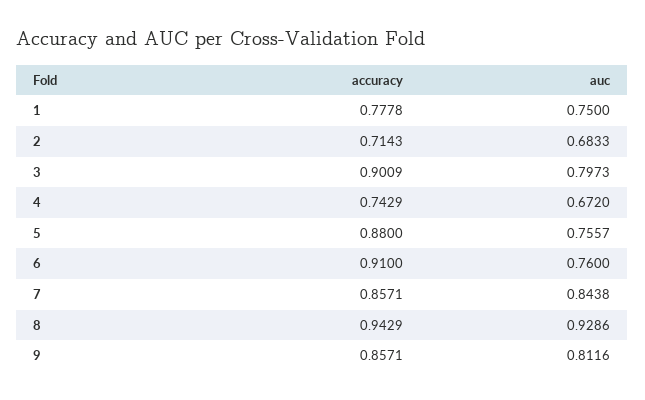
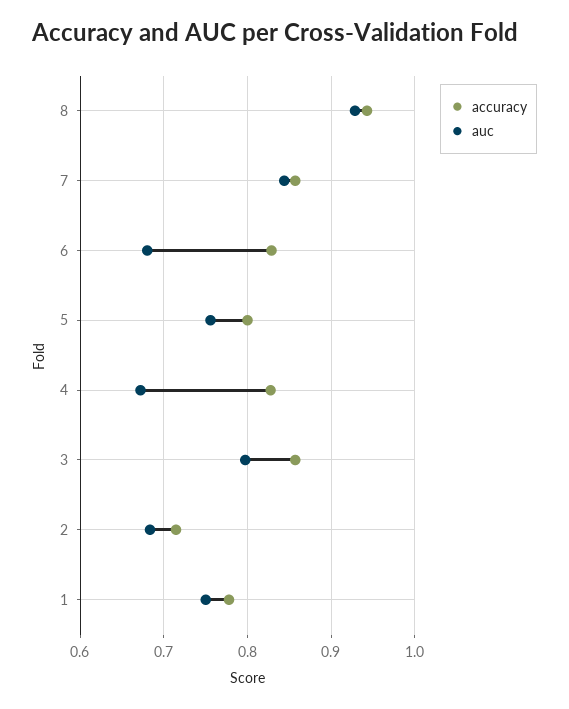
  {
    "accuracy": {
      "1": 0.7778,
      "2": 0.7143,
-     "3": 0.9009,
+     "3": 0.86,
-     "4": 0.7429,
+     "4": 0.83,
-     "5": 0.88,
+     "5": 0.8,
-     "6": 0.91,
+     "6": 0.83,
      "7": 0.8571,
-     "8": 0.9429,
+     "8": 0.9429
-     "9": 0.8571
    },
    "auc": {
      "1": 0.75,
      "2": 0.6833,
      "3": 0.7973,
      "4": 0.672,
      "5": 0.7557,
-     "6": 0.76,
+     "6": 0.68,
      "7": 0.8438,
-     "8": 0.9286,
+     "8": 0.9286
-     "9": 0.8116
    }
  }

